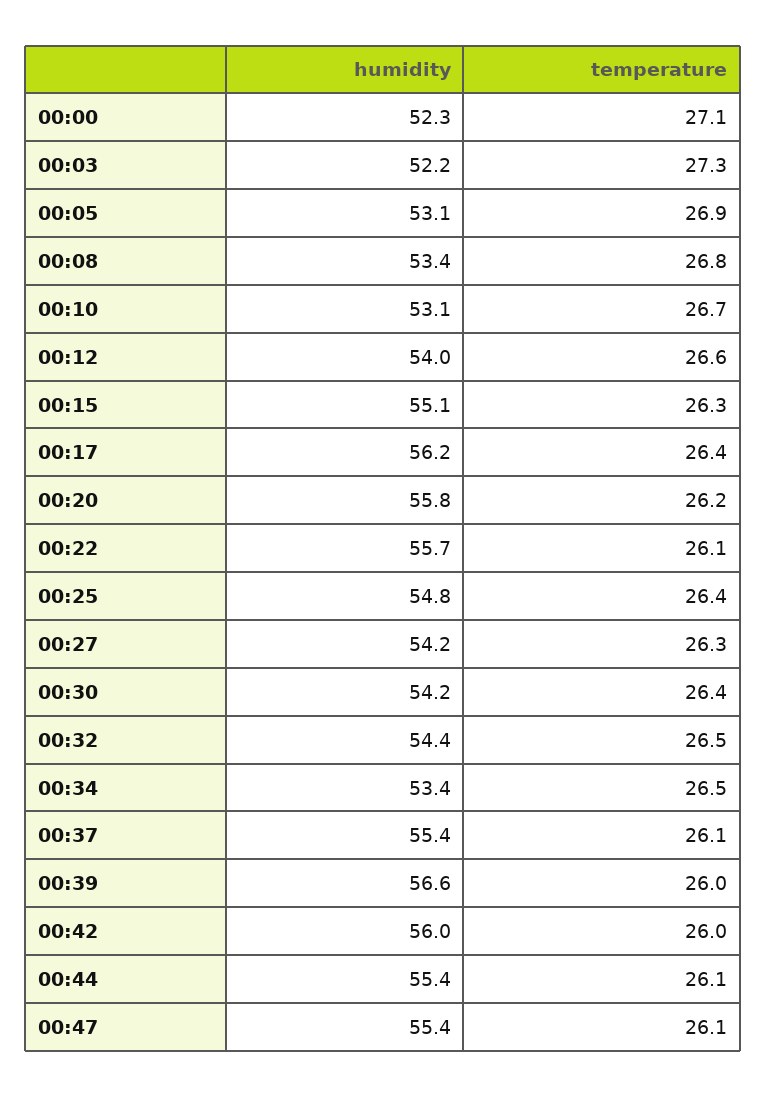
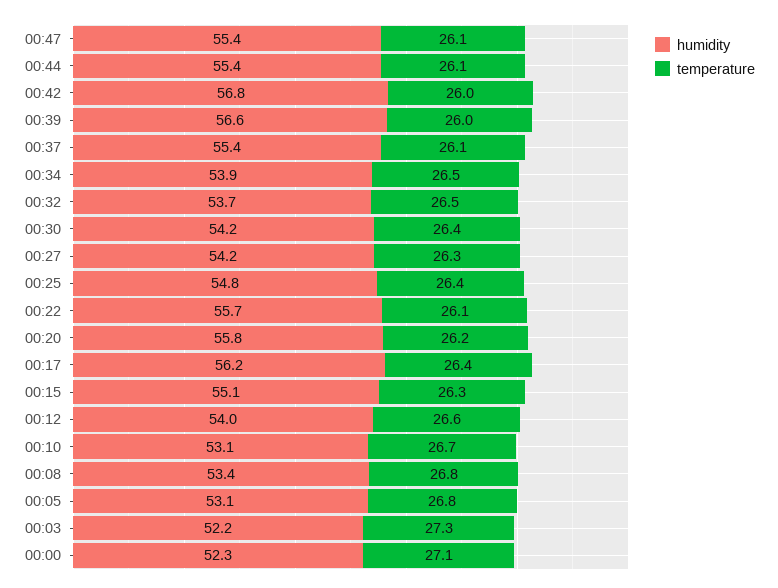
  {
    "humidity": {
      "00:00": 52.3,
      "00:03": 52.2,
      "00:05": 53.1,
      "00:08": 53.4,
      "00:10": 53.1,
      "00:12": 54,
      "00:15": 55.1,
      "00:17": 56.2,
      "00:20": 55.8,
      "00:22": 55.7,
      "00:25": 54.8,
      "00:27": 54.2,
      "00:30": 54.2,
-     "00:32": 54.4,
+     "00:32": 53.7,
-     "00:34": 53.4,
+     "00:34": 53.9,
      "00:37": 55.4,
      "00:39": 56.6,
-     "00:42": 56,
+     "00:42": 56.8,
      "00:44": 55.4,
      "00:47": 55.4
    },
    "temperature": {
      "00:00": 27.1,
      "00:03": 27.3,
-     "00:05": 26.9,
+     "00:05": 26.8,
      "00:08": 26.8,
      "00:10": 26.7,
      "00:12": 26.6,
      "00:15": 26.3,
      "00:17": 26.4,
      "00:20": 26.2,
      "00:22": 26.1,
      "00:25": 26.4,
      "00:27": 26.3,
      "00:30": 26.4,
      "00:32": 26.5,
      "00:34": 26.5,
      "00:37": 26.1,
      "00:39": 26,
      "00:42": 26,
      "00:44": 26.1,
      "00:47": 26.1
    }
  }

